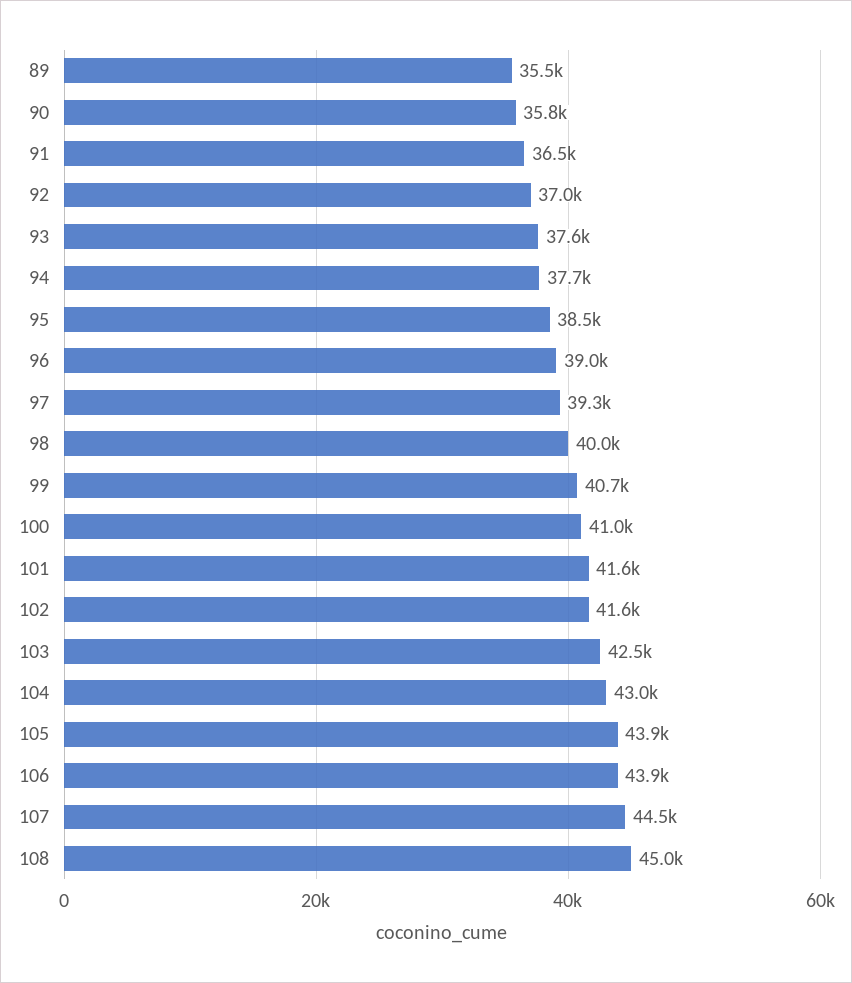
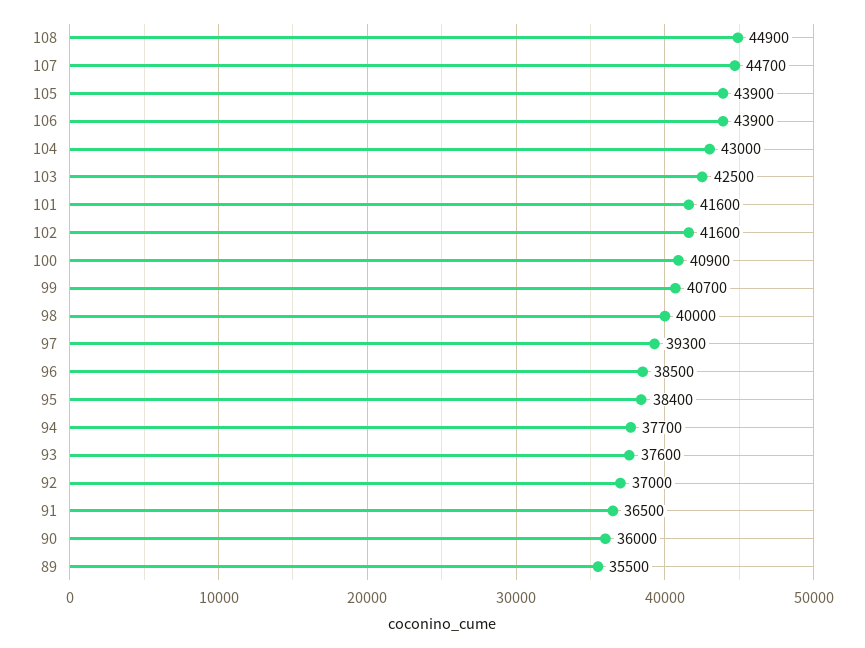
  {
    "89": 35500,
-   "90": 35800,
+   "90": 36000,
    "91": 36500,
    "92": 37000,
    "93": 37600,
    "94": 37700,
-   "95": 38500,
+   "95": 38400,
-   "96": 39000,
+   "96": 38500,
    "97": 39300,
    "98": 40000,
    "99": 40700,
-   "100": 41000,
+   "100": 40900,
    "101": 41600,
    "102": 41600,
    "103": 42500,
    "104": 43000,
    "105": 43900,
    "106": 43900,
-   "107": 44500,
+   "107": 44700,
-   "108": 45000
+   "108": 44900
  }

